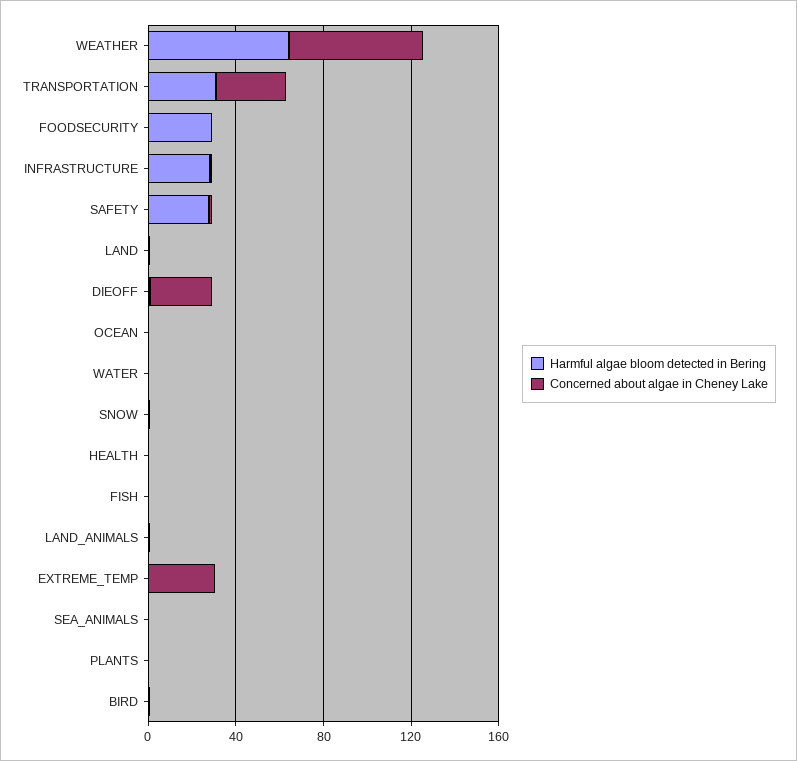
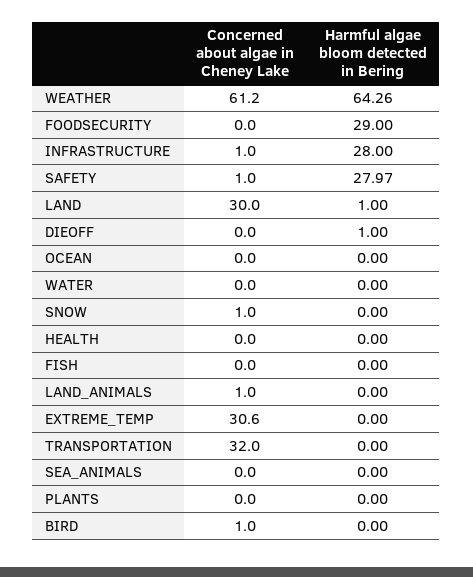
  {
    "Harmful algae bloom detected in Bering": {
      "WEATHER": 64.26,
-     "TRANSPORTATION": 30,
+     "TRANSPORTATION": 0,
      "FOODSECURITY": 29,
      "INFRASTRUCTURE": 28,
      "SAFETY": 27.97,
      "LAND": 1,
      "DIEOFF": 1,
      "OCEAN": 0,
      "WATER": 0,
      "SNOW": 0,
      "HEALTH": 0,
      "FISH": 0,
      "LAND_ANIMALS": 0,
      "EXTREME_TEMP": 0,
      "SEA_ANIMALS": 0,
      "PLANTS": 0,
      "BIRD": 0
    },
    "Concerned about algae in Cheney Lake": {
      "WEATHER": 61.2,
      "TRANSPORTATION": 32,
      "FOODSECURITY": 0,
      "INFRASTRUCTURE": 1,
      "SAFETY": 1,
-     "LAND": 0,
+     "LAND": 30,
-     "DIEOFF": 30,
+     "DIEOFF": 0,
      "OCEAN": 0,
      "WATER": 0,
      "SNOW": 1,
      "HEALTH": 0,
      "FISH": 0,
      "LAND_ANIMALS": 1,
      "EXTREME_TEMP": 30.6,
      "SEA_ANIMALS": 0,
      "PLANTS": 0,
      "BIRD": 1
    }
  }

